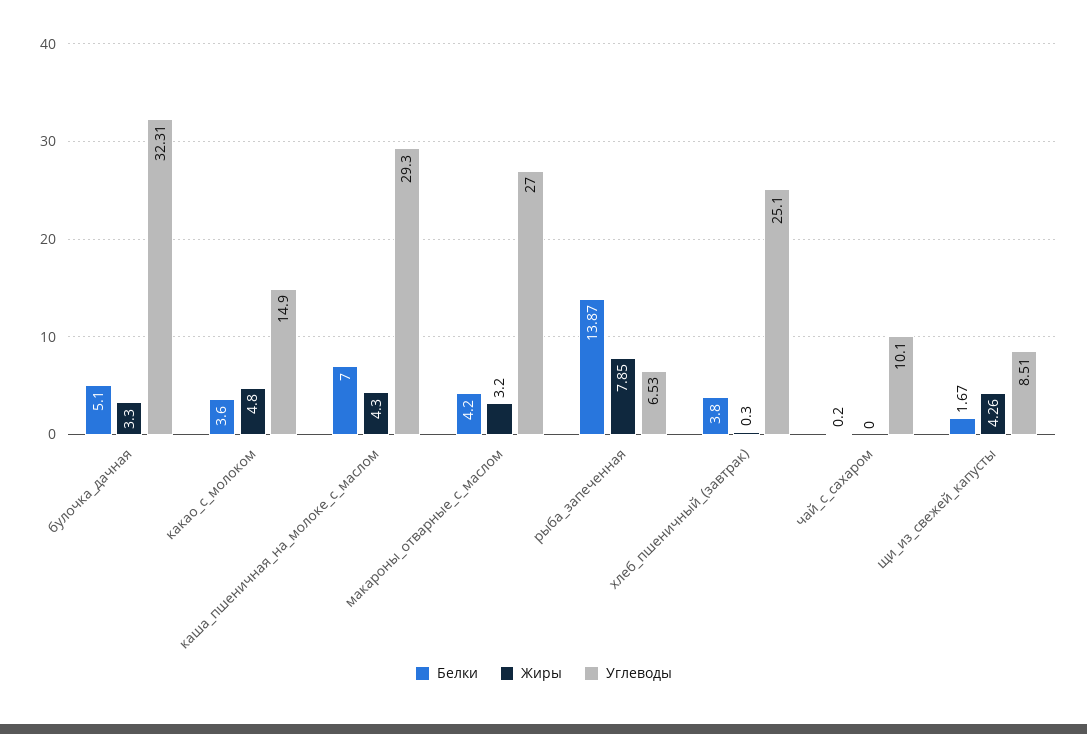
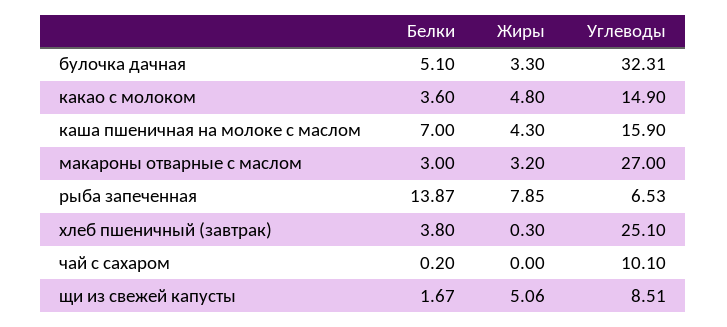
  {
    "Белки": {
      "булочка_дачная": 5.1,
      "какао_с_молоком": 3.6,
      "каша_пшеничная_на_молоке_с_маслом": 7,
-     "макароны_отварные_с_маслом": 4.2,
+     "макароны_отварные_с_маслом": 3,
      "рыба_запеченная": 13.87,
      "хлеб_пшеничный_(завтрак)": 3.8,
      "чай_с_сахаром": 0.2,
      "щи_из_свежей_капусты": 1.67
    },
    "Жиры": {
      "булочка_дачная": 3.3,
      "какао_с_молоком": 4.8,
      "каша_пшеничная_на_молоке_с_маслом": 4.3,
      "макароны_отварные_с_маслом": 3.2,
      "рыба_запеченная": 7.85,
      "хлеб_пшеничный_(завтрак)": 0.3,
      "чай_с_сахаром": 0,
-     "щи_из_свежей_капусты": 4.26
+     "щи_из_свежей_капусты": 5.06
    },
    "Углеводы": {
      "булочка_дачная": 32.31,
      "какао_с_молоком": 14.9,
-     "каша_пшеничная_на_молоке_с_маслом": 29.3,
+     "каша_пшеничная_на_молоке_с_маслом": 15.9,
      "макароны_отварные_с_маслом": 27,
      "рыба_запеченная": 6.53,
      "хлеб_пшеничный_(завтрак)": 25.1,
      "чай_с_сахаром": 10.1,
      "щи_из_свежей_капусты": 8.51
    }
  }

